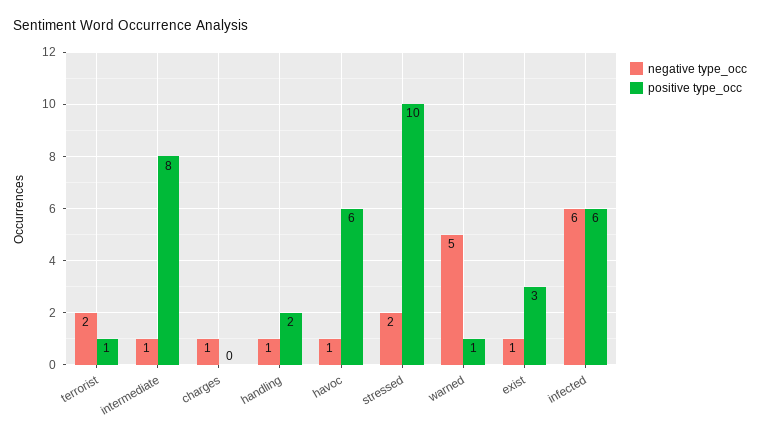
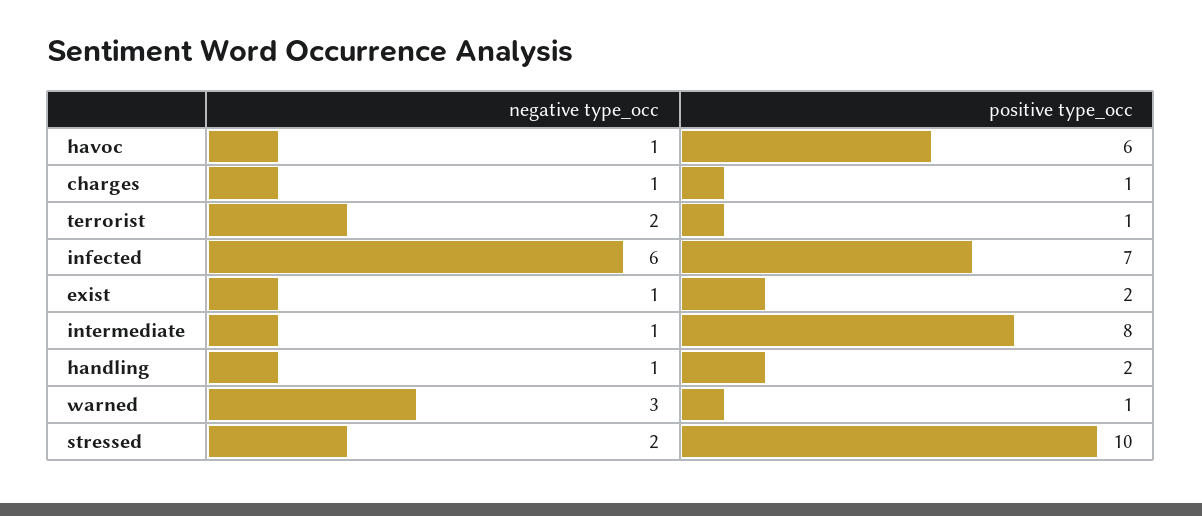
  {
    "negative type_occ": {
      "terrorist": 2,
      "intermediate": 1,
      "charges": 1,
      "handling": 1,
      "havoc": 1,
      "stressed": 2,
-     "warned": 5,
+     "warned": 3,
      "exist": 1,
      "infected": 6
    },
    "positive type_occ": {
      "terrorist": 1,
      "intermediate": 8,
-     "charges": 0,
+     "charges": 1,
      "handling": 2,
      "havoc": 6,
      "stressed": 10,
      "warned": 1,
-     "exist": 3,
+     "exist": 2,
-     "infected": 6
+     "infected": 7
    }
  }

